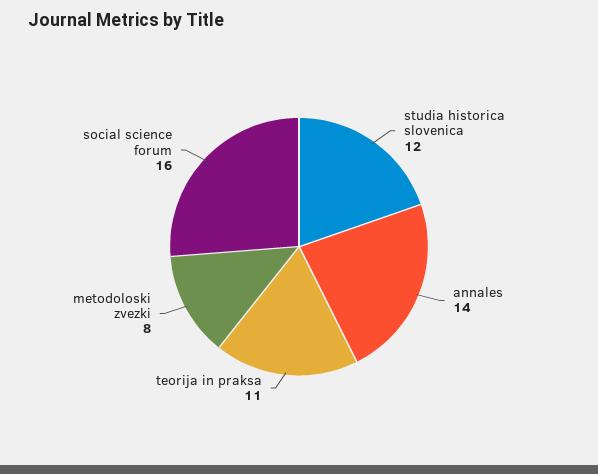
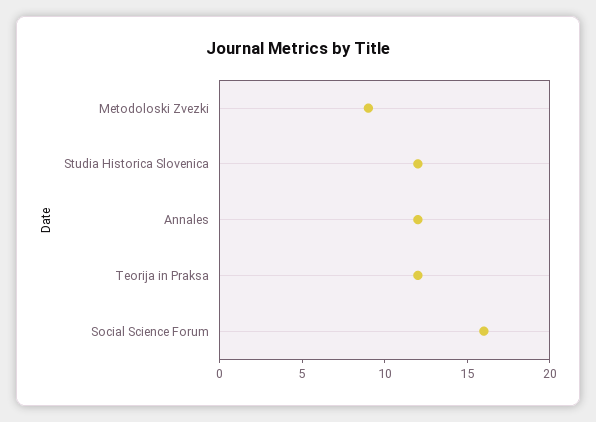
  {
    "studia historica slovenica": 12,
-   "annales": 14,
+   "annales": 12,
-   "teorija in praksa": 11,
+   "teorija in praksa": 12,
-   "metodoloski zvezki": 8,
+   "metodoloski zvezki": 9,
    "social science forum": 16
  }

